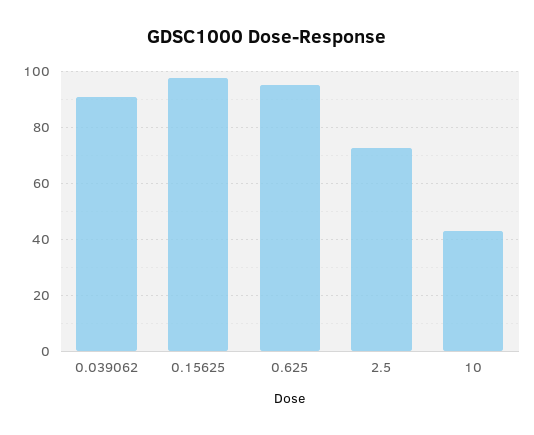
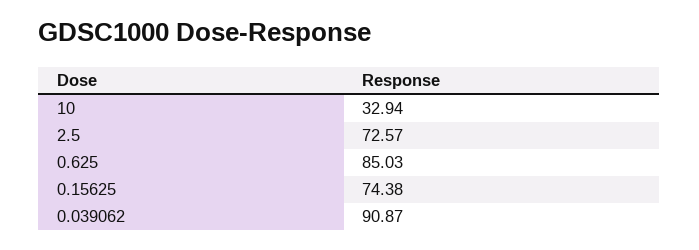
  {
    "0.039062": 90.87,
-   "0.15625": 97.5,
+   "0.15625": 74.38,
-   "0.625": 95,
+   "0.625": 85.03,
    "2.5": 72.57,
-   "10": 42.5
+   "10": 32.94
  }

